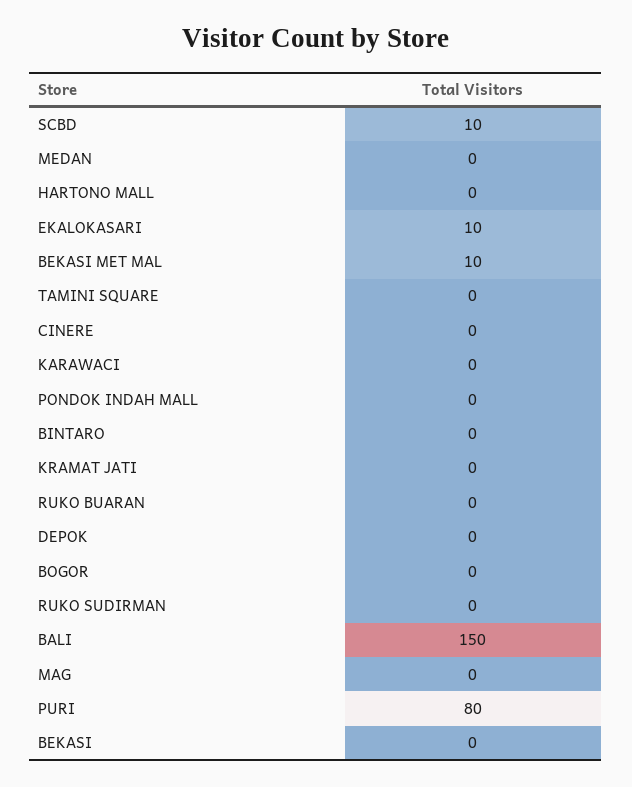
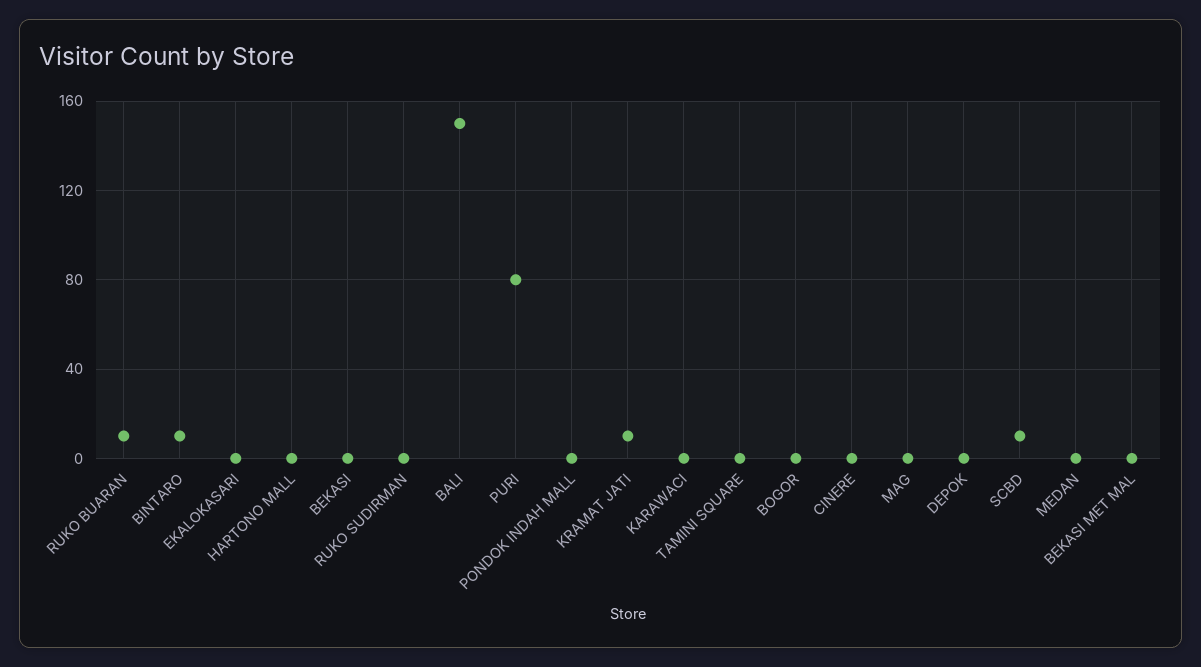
  {
    "SCBD": 10,
    "MEDAN": 0,
    "HARTONO MALL": 0,
-   "EKALOKASARI": 10,
+   "EKALOKASARI": 0,
-   "BEKASI MET MAL": 10,
+   "BEKASI MET MAL": 0,
    "TAMINI SQUARE": 0,
    "CINERE": 0,
    "KARAWACI": 0,
    "PONDOK INDAH MALL": 0,
-   "BINTARO": 0,
+   "BINTARO": 10,
-   "KRAMAT JATI": 0,
+   "KRAMAT JATI": 10,
-   "RUKO BUARAN": 0,
+   "RUKO BUARAN": 10,
    "DEPOK": 0,
    "BOGOR": 0,
    "RUKO SUDIRMAN": 0,
    "BALI": 150,
    "MAG": 0,
    "PURI": 80,
    "BEKASI": 0
  }

